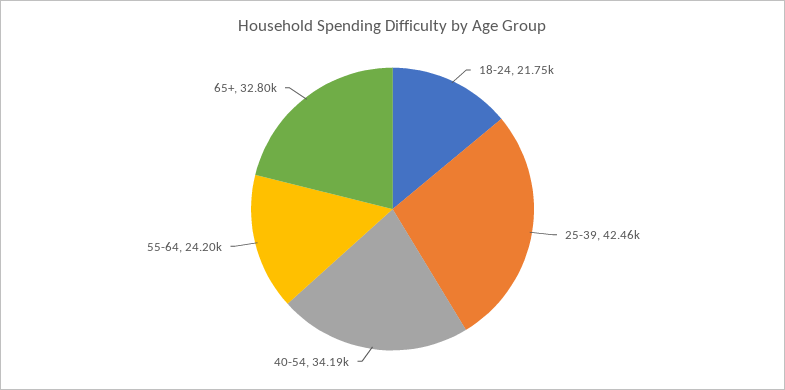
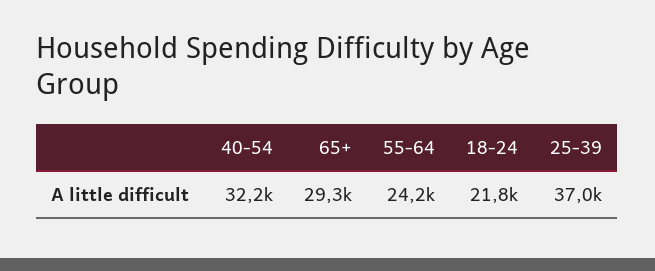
  {
    "18-24": 21750,
-   "25-39": 42460,
+   "25-39": 37000,
-   "40-54": 34190,
+   "40-54": 32200,
    "55-64": 24200,
-   "65+": 32800
+   "65+": 29300
  }

